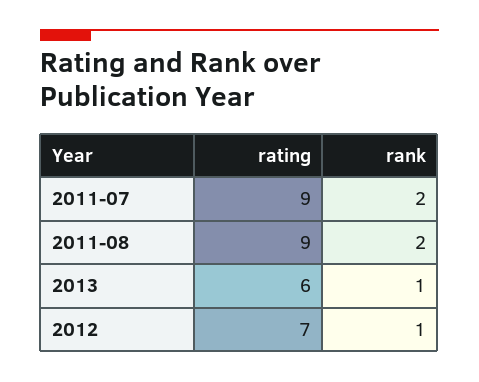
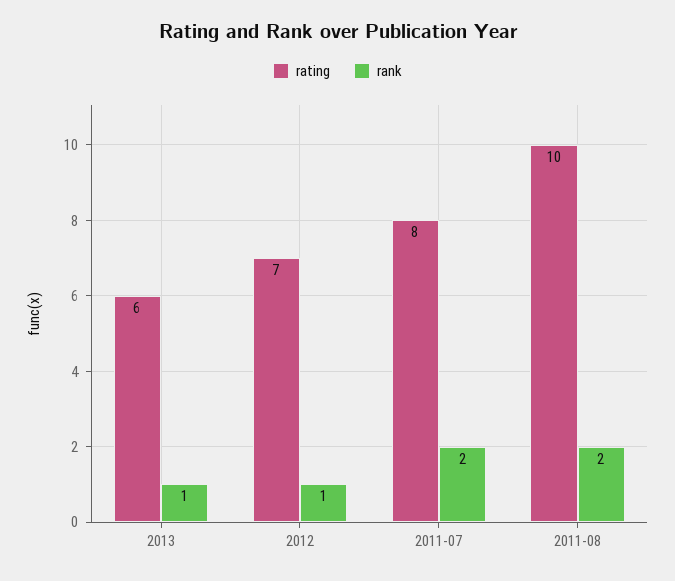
  {
    "rating": {
-     "2011-07": 9,
+     "2011-07": 8,
-     "2011-08": 9,
+     "2011-08": 10,
      "2013": 6,
      "2012": 7
    },
    "rank": {
      "2011-07": 2,
      "2011-08": 2,
      "2013": 1,
      "2012": 1
    }
  }

